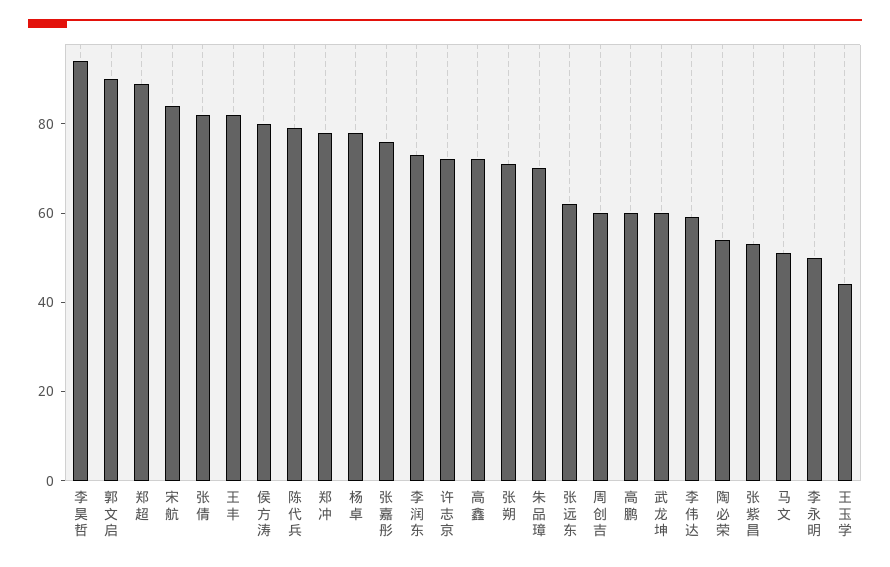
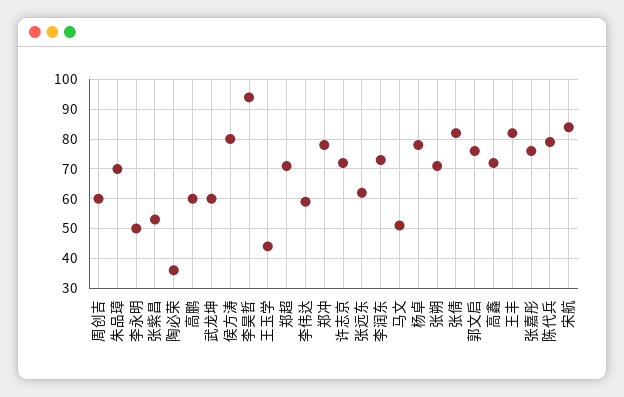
  {
    "李昊哲": 95,
-   "郭文启": 90,
+   "郭文启": 75,
-   "郑超": 90,
+   "郑超": 70,
    "宋航": 85,
    "张倩": 80,
    "王丰": 80,
    "侯方涛": 80,
    "陈代兵": 80,
    "郑冲": 80,
    "杨卓": 80,
    "张嘉彤": 75,
    "李润东": 75,
    "许志京": 70,
    "高鑫": 70,
    "张朔": 70,
    "朱品璋": 70,
    "张远东": 60,
    "周创吉": 60,
    "高鹏": 60,
    "武龙坤": 60,
    "李伟达": 60,
-   "陶必荣": 55,
+   "陶必荣": 35,
    "张紫昌": 55,
    "马文": 50,
    "李永明": 50,
    "王玉学": 45
  }

